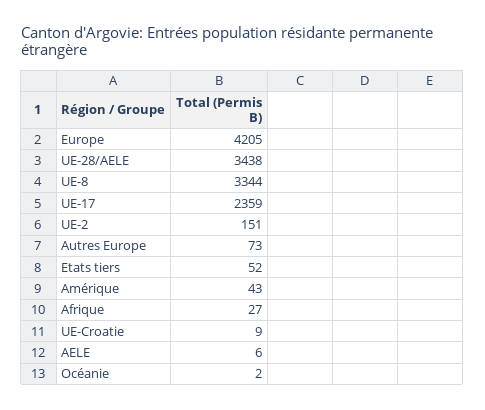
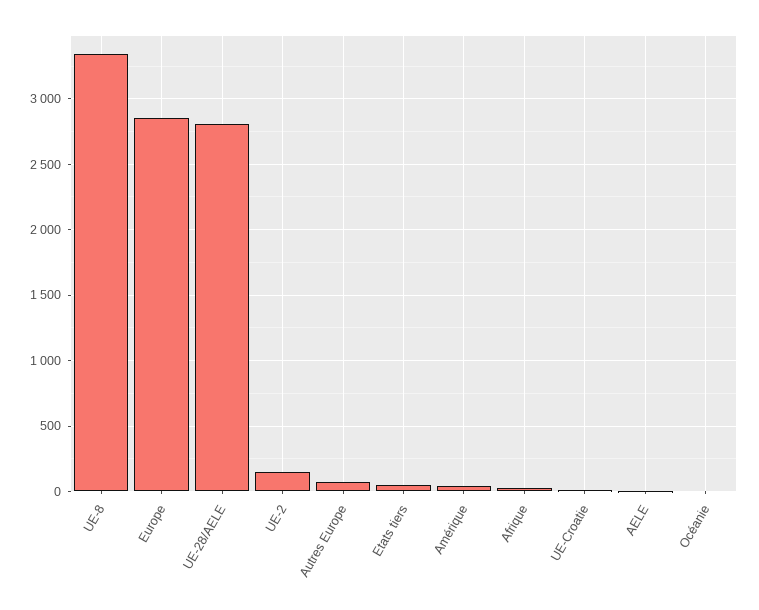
  {
-   "Europe": 4205,
+   "Europe": 2850,
-   "UE-28/AELE": 3438,
+   "UE-28/AELE": 2800,
    "UE-8": 3344,
-   "UE-17": 2359,
    "UE-2": 151,
    "Autres Europe": 73,
    "Etats tiers": 52,
    "Amérique": 43,
    "Afrique": 27,
    "UE-Croatie": 9,
    "AELE": 6,
    "Océanie": 2
  }

